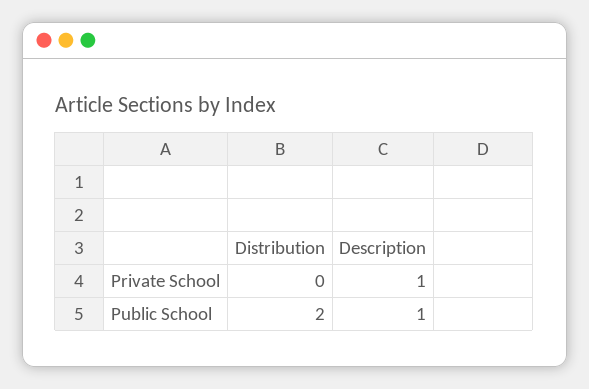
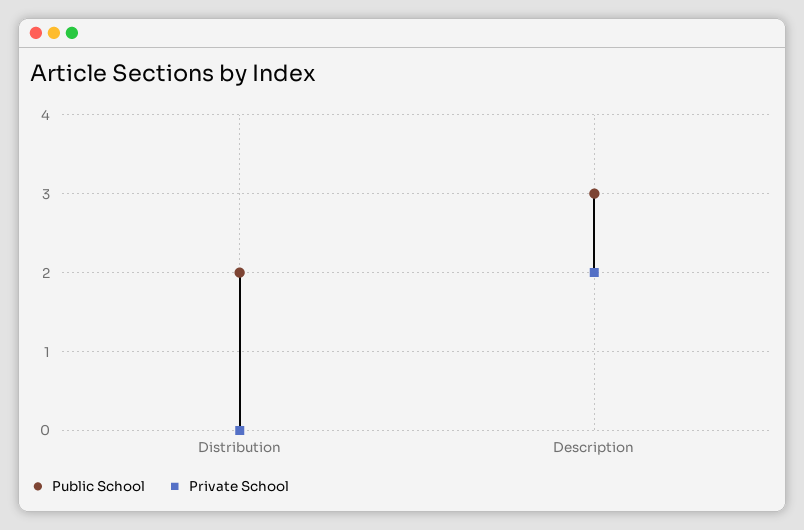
  {
    "Private School": {
      "Distribution": 0,
-     "Description": 1
+     "Description": 2
    },
    "Public School": {
      "Distribution": 2,
-     "Description": 1
+     "Description": 3
    }
  }

